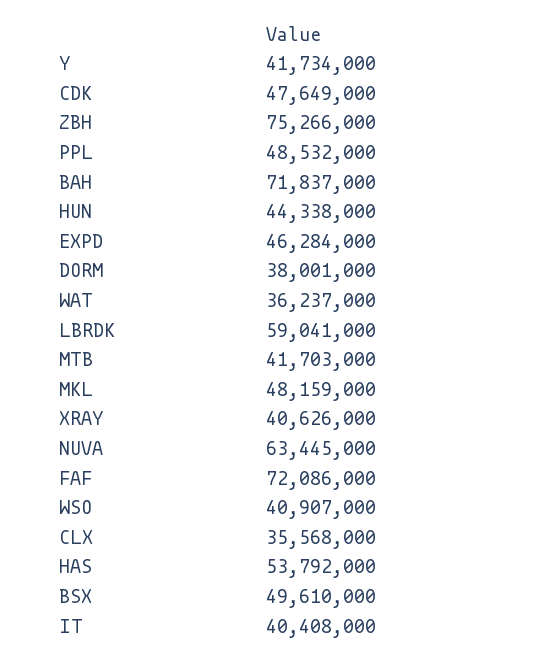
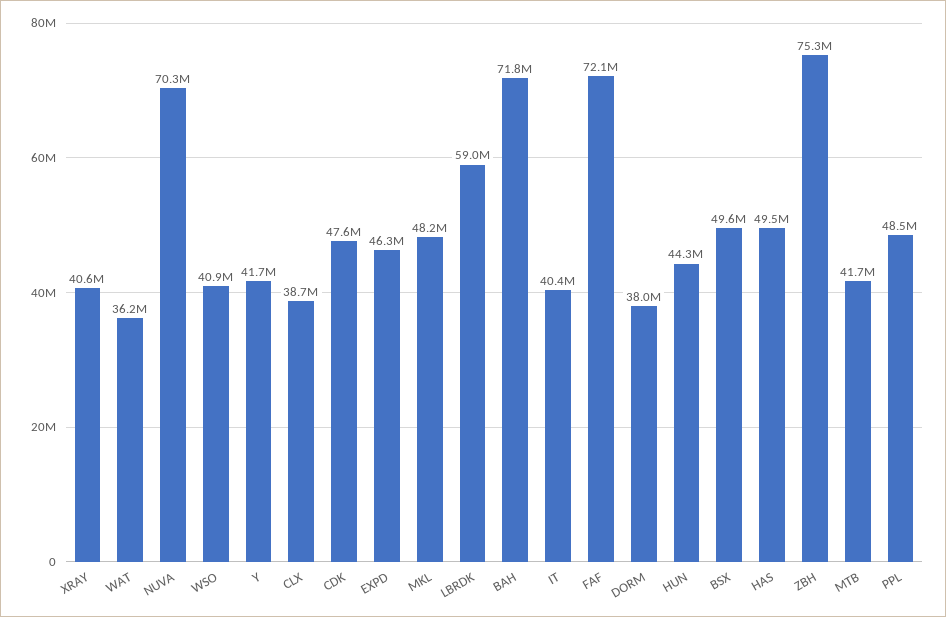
  {
    "Y": 41734000,
    "CDK": 47649000,
    "ZBH": 75266000,
    "PPL": 48532000,
    "BAH": 71837000,
    "HUN": 44338000,
    "EXPD": 46284000,
    "DORM": 38001000,
    "WAT": 36237000,
    "LBRDK": 59041000,
    "MTB": 41703000,
    "MKL": 48159000,
    "XRAY": 40626000,
-   "NUVA": 63445000,
+   "NUVA": 70300000,
    "FAF": 72086000,
    "WSO": 40907000,
-   "CLX": 35568000,
+   "CLX": 38700000,
-   "HAS": 53792000,
+   "HAS": 49500000,
    "BSX": 49610000,
    "IT": 40408000
  }

